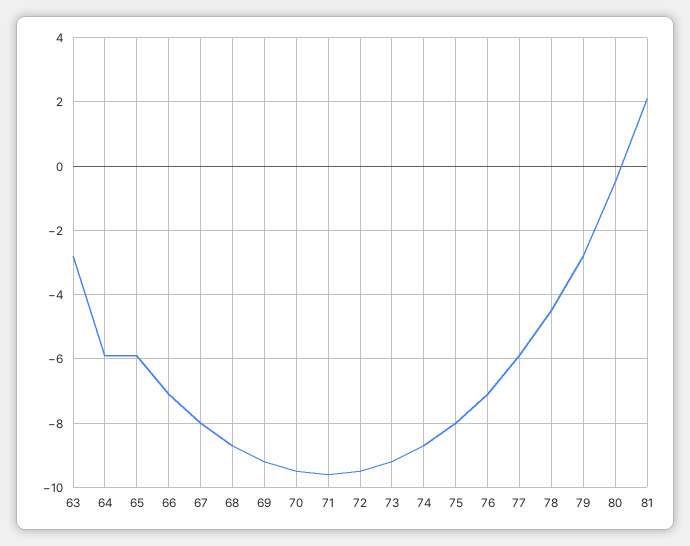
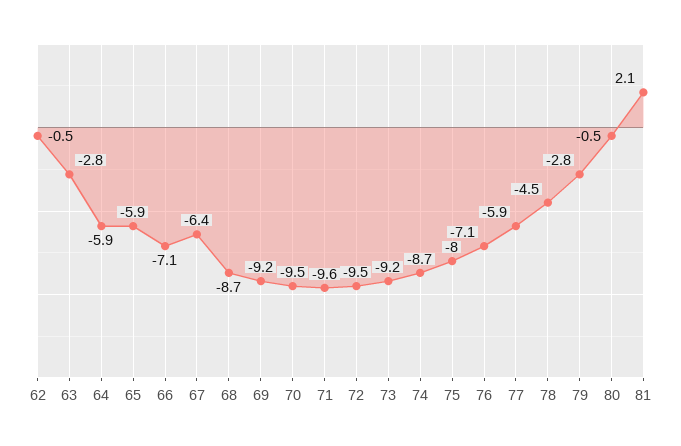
  {
    "63": -2.8,
    "64": -5.9,
    "65": -5.9,
    "66": -7.1,
-   "67": -8,
+   "67": -6.4,
    "68": -8.7,
    "69": -9.2,
    "70": -9.5,
    "71": -9.6,
    "72": -9.5,
    "73": -9.2,
    "74": -8.7,
    "75": -8,
    "76": -7.1,
    "77": -5.9,
    "78": -4.5,
    "79": -2.8,
    "80": -0.5,
-   "81": 2.1
+   "81": 2.1,
+   "62": -0.5
  }

